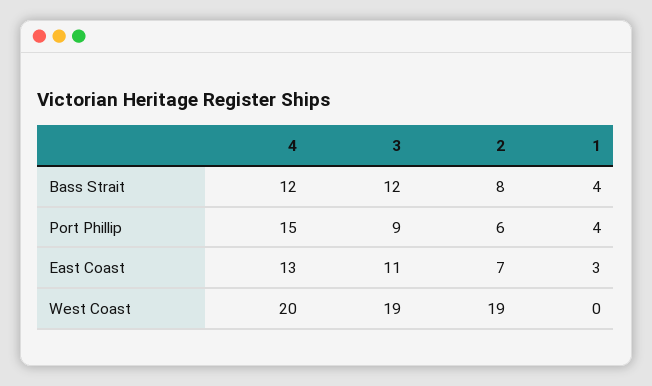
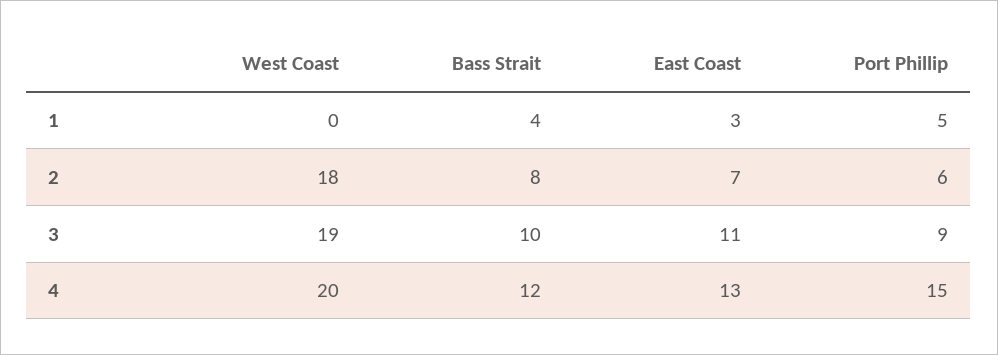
  {
    "4": {
      "Bass Strait": 12,
      "Port Phillip": 15,
      "East Coast": 13,
      "West Coast": 20
    },
    "3": {
-     "Bass Strait": 12,
+     "Bass Strait": 10,
      "Port Phillip": 9,
      "East Coast": 11,
      "West Coast": 19
    },
    "2": {
      "Bass Strait": 8,
      "Port Phillip": 6,
      "East Coast": 7,
-     "West Coast": 19
+     "West Coast": 18
    },
    "1": {
      "Bass Strait": 4,
-     "Port Phillip": 4,
+     "Port Phillip": 5,
      "East Coast": 3,
      "West Coast": 0
    }
  }

